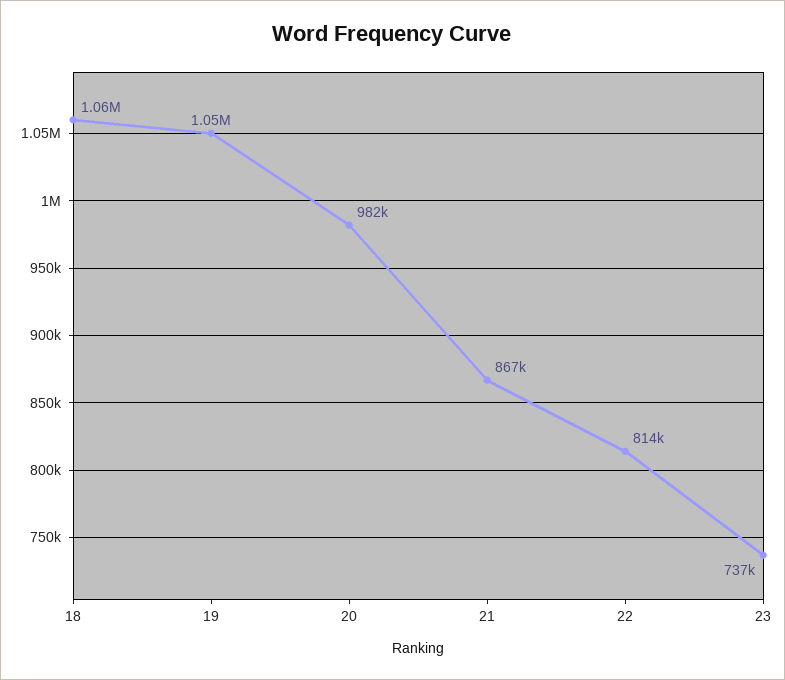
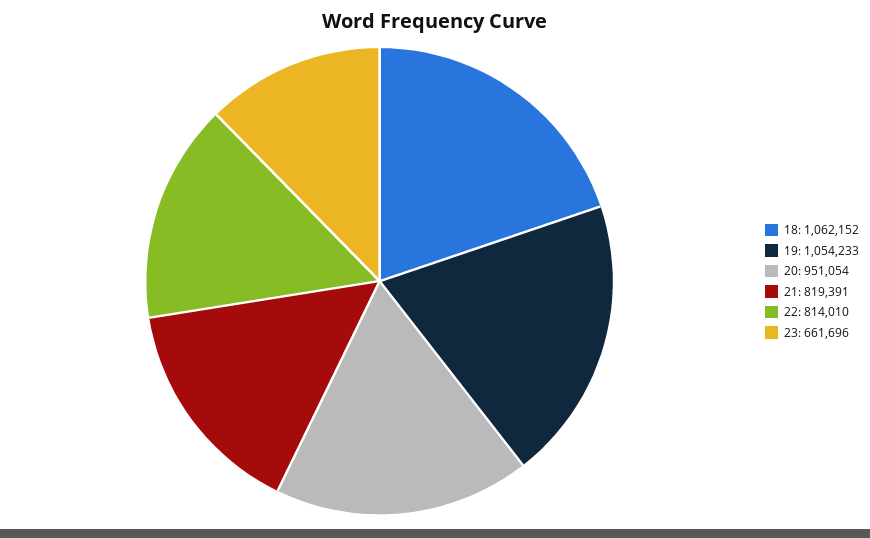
  {
    "18": 1062152,
    "19": 1054233,
-   "20": 982000,
+   "20": 951054,
-   "21": 867000,
+   "21": 819391,
    "22": 814010,
-   "23": 737000
+   "23": 661696
  }

